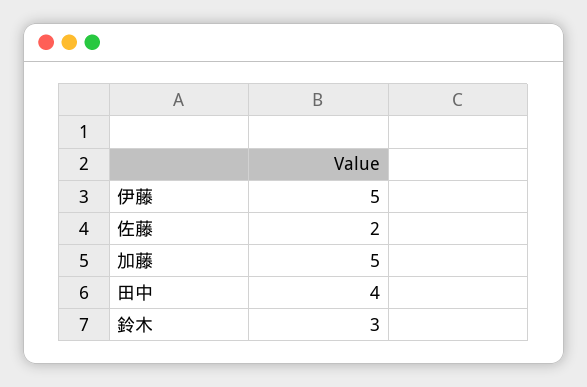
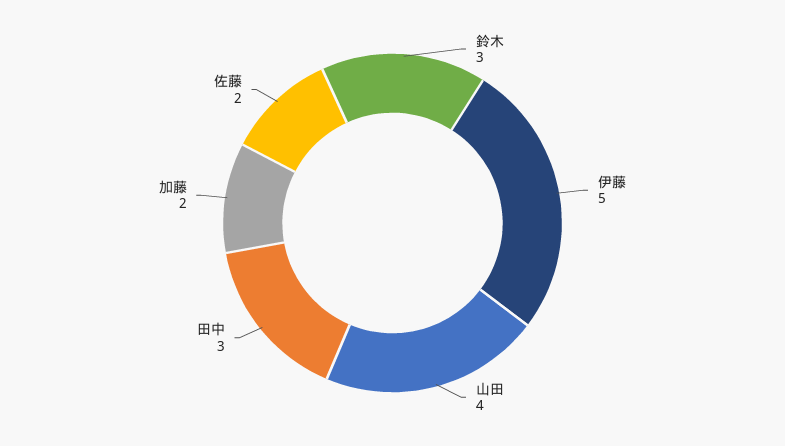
  {
    "伊藤": 5,
    "佐藤": 2,
-   "加藤": 5,
+   "加藤": 2,
-   "田中": 4,
+   "田中": 3,
-   "鈴木": 3
+   "鈴木": 3,
+   "山田": 4
  }

